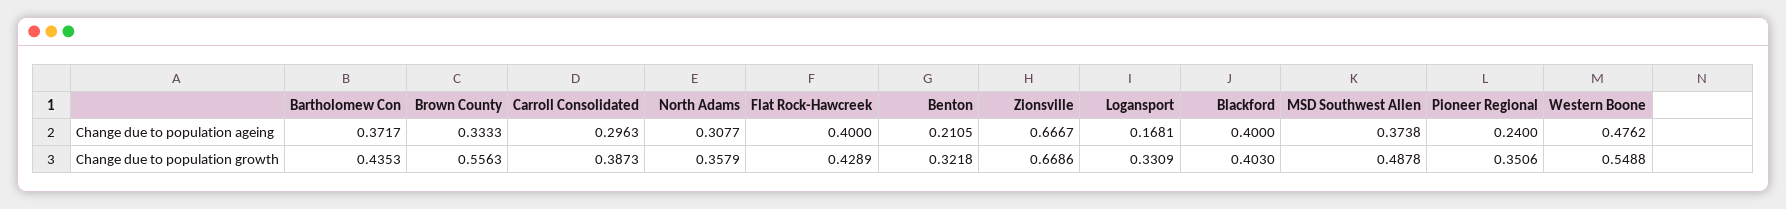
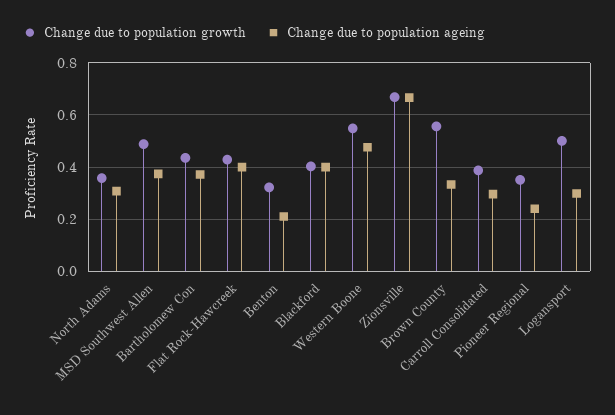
  {
    "Change due to population ageing": {
      "Bartholomew Con": 0.3717,
      "Brown County": 0.3333,
      "Carroll Consolidated": 0.2963,
      "North Adams": 0.3077,
      "Flat Rock-Hawcreek": 0.4,
      "Benton": 0.2105,
      "Zionsville": 0.6667,
-     "Logansport": 0.1681,
+     "Logansport": 0.3,
      "Blackford": 0.4,
      "MSD Southwest Allen": 0.3738,
      "Pioneer Regional": 0.24,
      "Western Boone": 0.4762
    },
    "Change due to population growth": {
      "Bartholomew Con": 0.4353,
      "Brown County": 0.5563,
      "Carroll Consolidated": 0.3873,
      "North Adams": 0.3579,
      "Flat Rock-Hawcreek": 0.4289,
      "Benton": 0.3218,
      "Zionsville": 0.6686,
-     "Logansport": 0.3309,
+     "Logansport": 0.5,
      "Blackford": 0.403,
      "MSD Southwest Allen": 0.4878,
      "Pioneer Regional": 0.3506,
      "Western Boone": 0.5488
    }
  }

